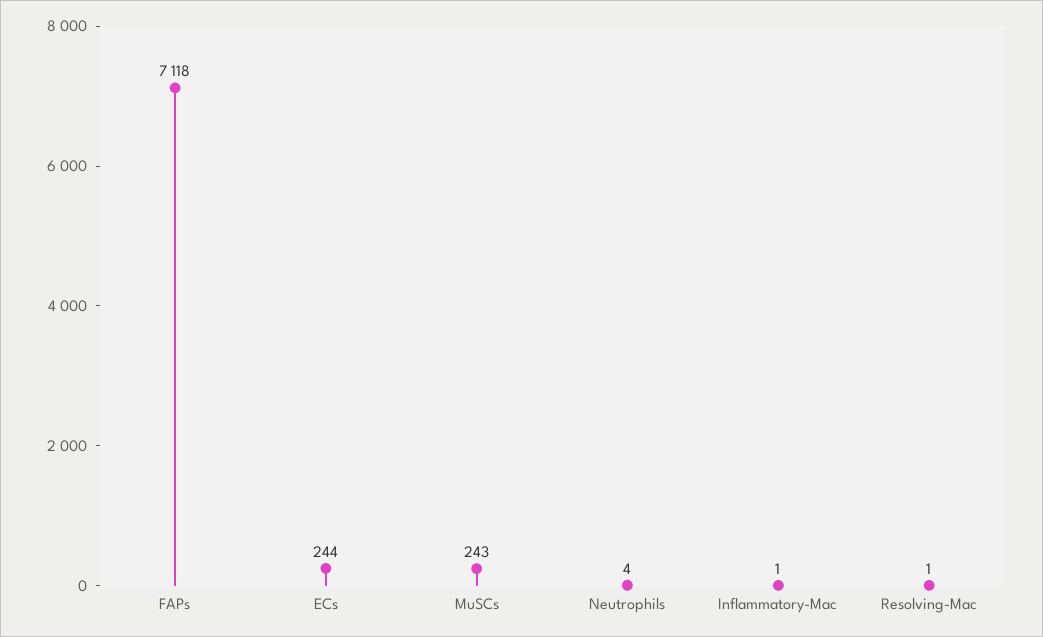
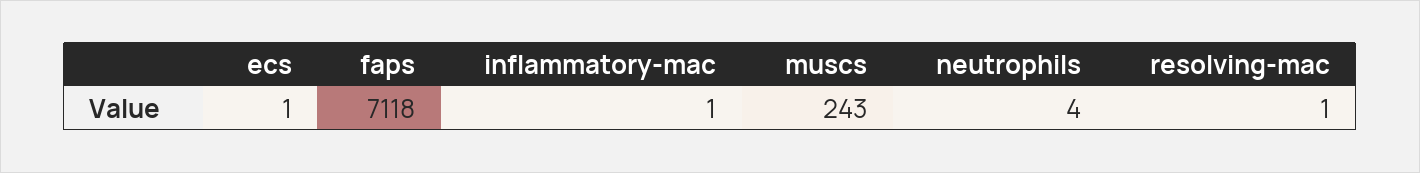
  {
    "FAPs": 7118,
-   "ECs": 244,
+   "ECs": 1,
    "MuSCs": 243,
    "Neutrophils": 4,
    "Inflammatory-Mac": 1,
    "Resolving-Mac": 1
  }

